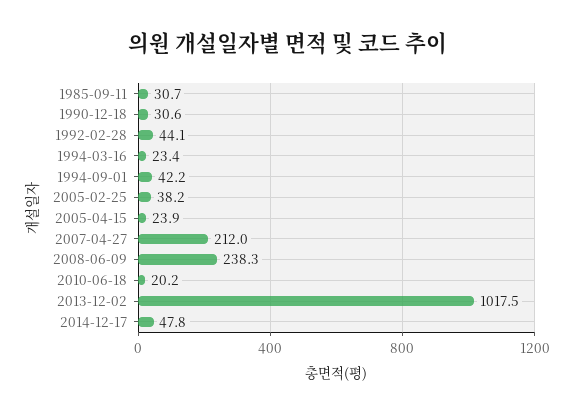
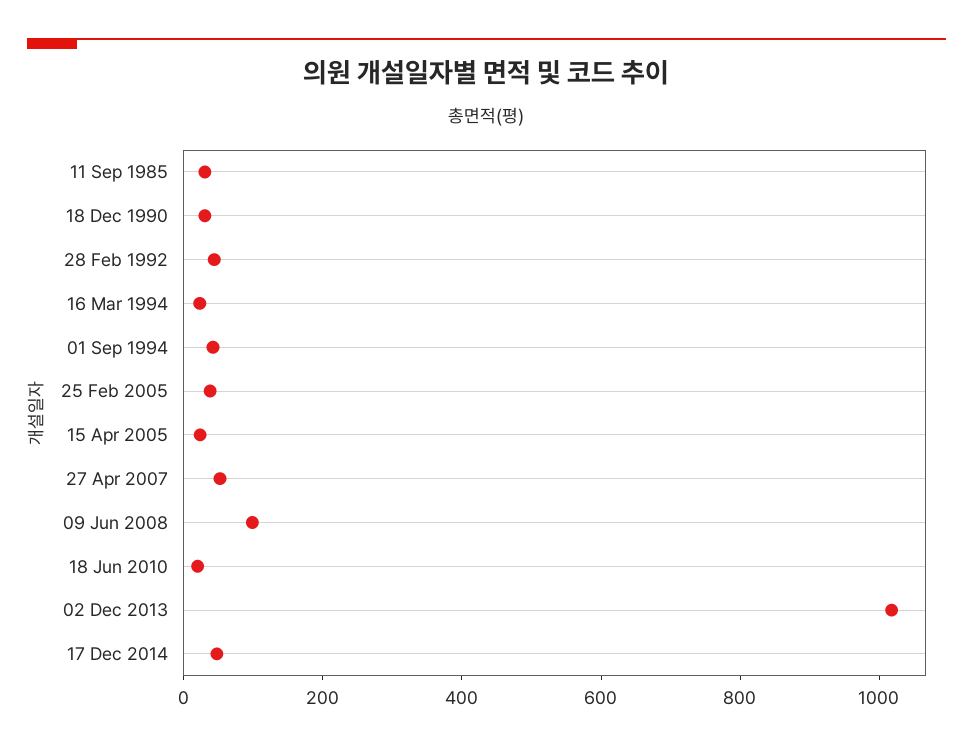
  {
    "1985-09-11": 30.7,
    "1990-12-18": 30.6,
    "1992-02-28": 44.1,
    "1994-03-16": 23.4,
    "1994-09-01": 42.2,
    "2005-02-25": 38.2,
    "2005-04-15": 23.9,
-   "2007-04-27": 212,
+   "2007-04-27": 50,
-   "2008-06-09": 238.3,
+   "2008-06-09": 100,
    "2010-06-18": 20.2,
    "2013-12-02": 1017.5,
    "2014-12-17": 47.8
  }

